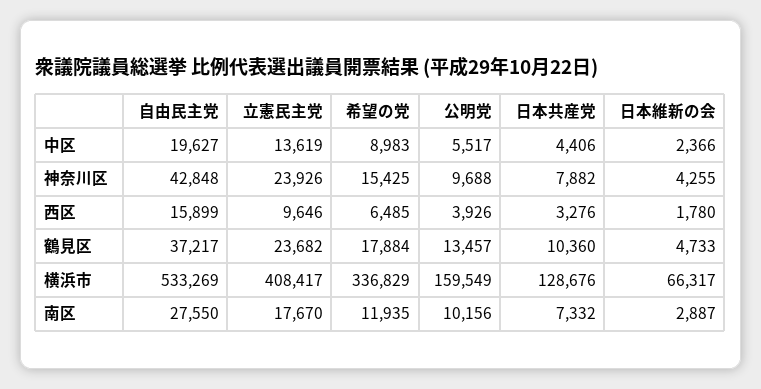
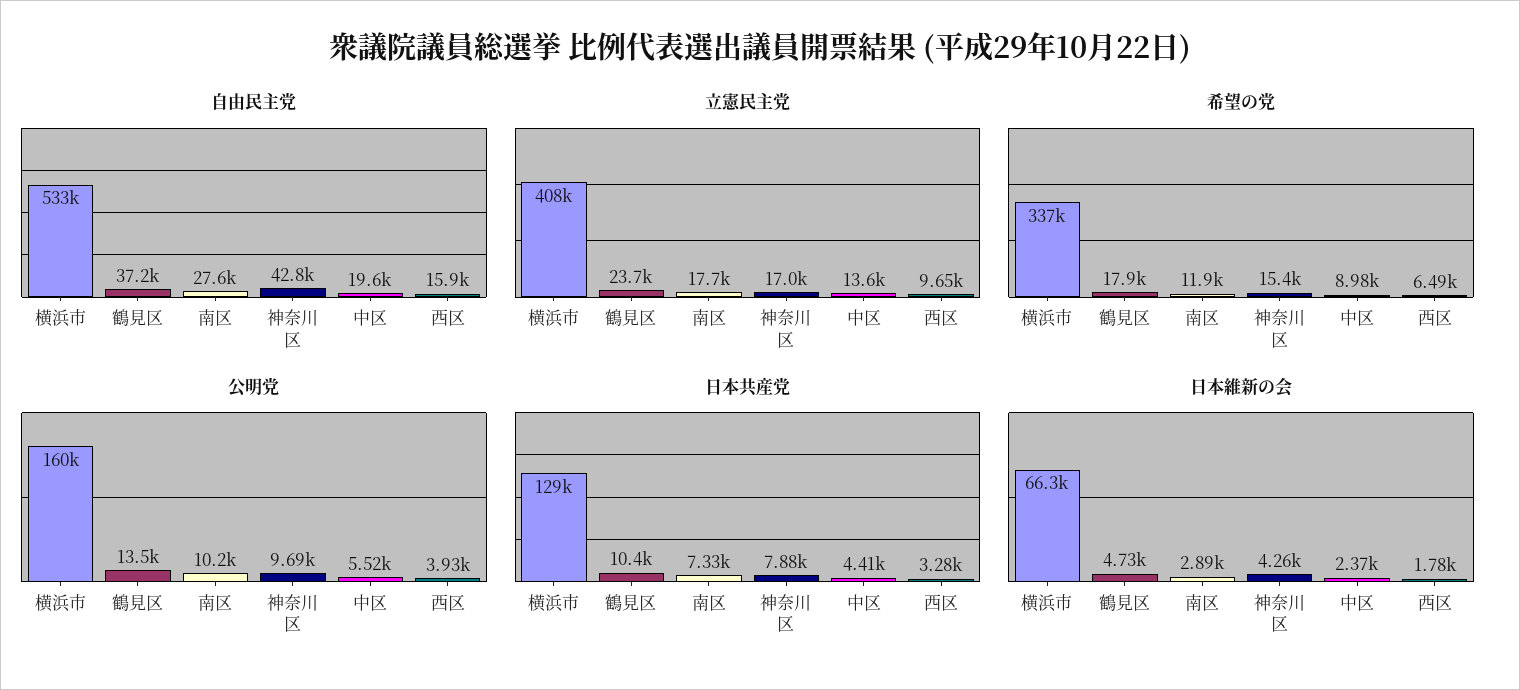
  {
    "自由民主党": {
      "中区": 19627,
      "神奈川区": 42848,
      "西区": 15899,
      "鶴見区": 37217,
      "横浜市": 533269,
      "南区": 27550
    },
    "立憲民主党": {
      "中区": 13619,
-     "神奈川区": 23926,
+     "神奈川区": 17000,
      "西区": 9646,
      "鶴見区": 23682,
      "横浜市": 408417,
      "南区": 17670
    },
    "希望の党": {
      "中区": 8983,
      "神奈川区": 15425,
      "西区": 6485,
      "鶴見区": 17884,
      "横浜市": 336829,
      "南区": 11935
    },
    "公明党": {
      "中区": 5517,
      "神奈川区": 9688,
      "西区": 3926,
      "鶴見区": 13457,
      "横浜市": 159549,
      "南区": 10156
    },
    "日本共産党": {
      "中区": 4406,
      "神奈川区": 7882,
      "西区": 3276,
      "鶴見区": 10360,
      "横浜市": 128676,
      "南区": 7332
    },
    "日本維新の会": {
      "中区": 2366,
      "神奈川区": 4255,
      "西区": 1780,
      "鶴見区": 4733,
      "横浜市": 66317,
      "南区": 2887
    }
  }

